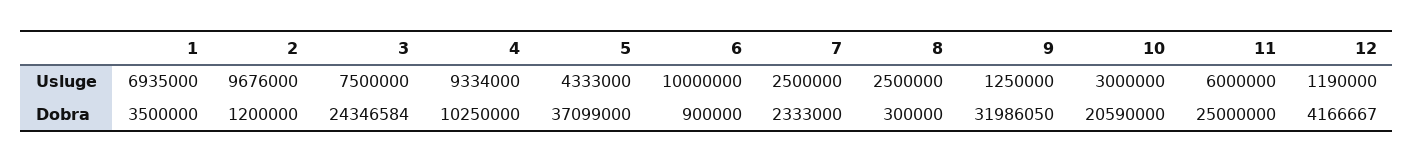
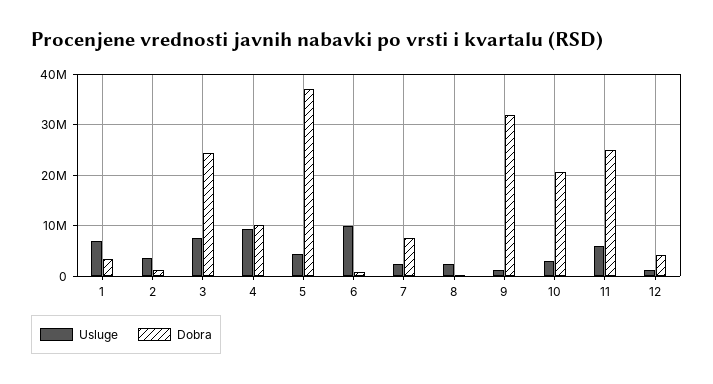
  {
    "Usluge": {
      "1": 6935000,
-     "2": 9676000,
+     "2": 4000000,
      "3": 7500000,
      "4": 9334000,
      "5": 4333000,
      "6": 10000000,
      "7": 2500000,
      "8": 2500000,
      "9": 1250000,
      "10": 3000000,
      "11": 6000000,
      "12": 1190000
    },
    "Dobra": {
      "1": 3500000,
      "2": 1200000,
      "3": 24346584,
      "4": 10250000,
      "5": 37099000,
      "6": 900000,
-     "7": 2333000,
+     "7": 8000000,
      "8": 300000,
      "9": 31986050,
      "10": 20590000,
      "11": 25000000,
      "12": 4166667
    }
  }

